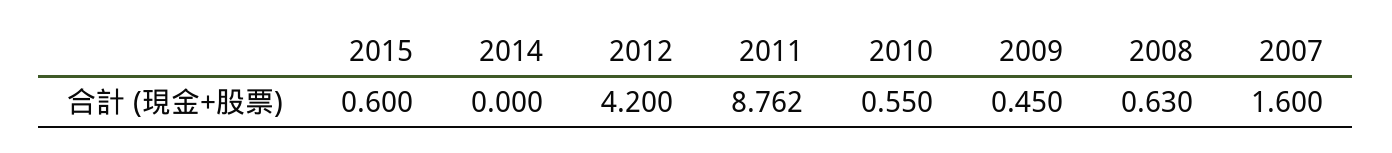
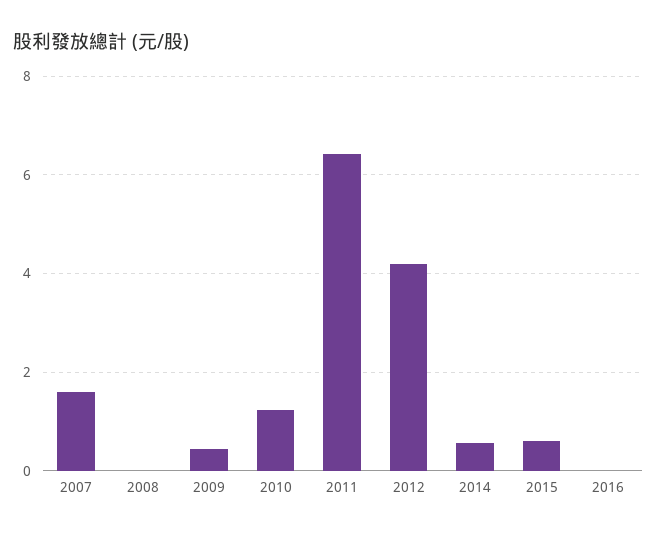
  {
    "2015": 0.6,
-   "2014": 0,
+   "2014": 0.6,
    "2012": 4.2,
-   "2011": 8.762,
+   "2011": 6.4,
-   "2010": 0.55,
+   "2010": 1.2,
    "2009": 0.45,
-   "2008": 0.63,
+   "2008": 0,
-   "2007": 1.6
+   "2007": 1.6,
+   "2016": 0
  }

